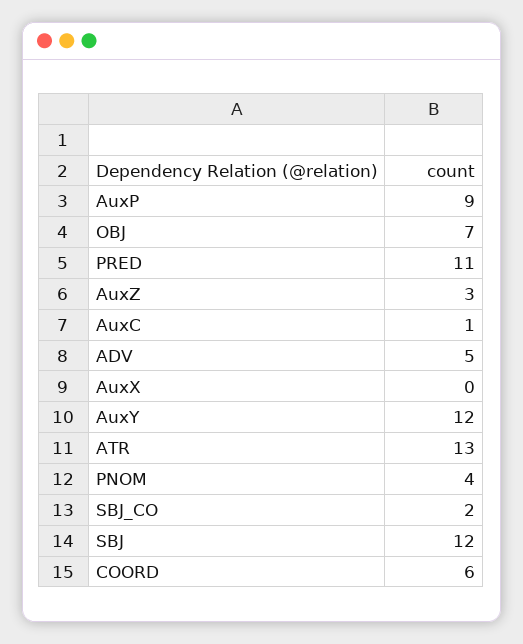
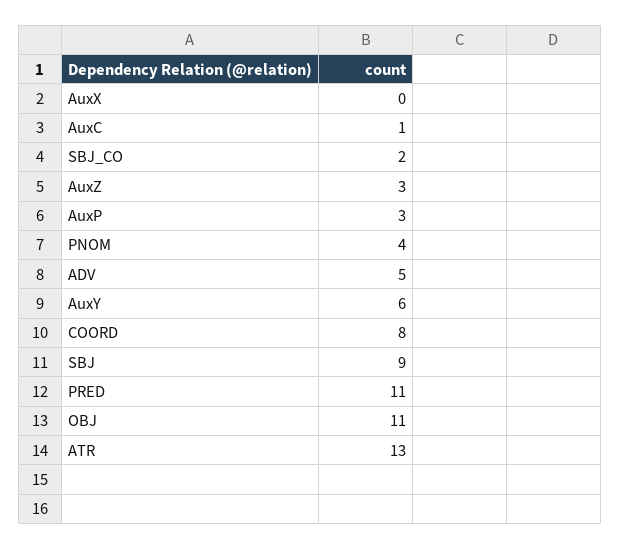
  {
-   "AuxP": 9,
+   "AuxP": 3,
-   "OBJ": 7,
+   "OBJ": 11,
    "PRED": 11,
    "AuxZ": 3,
    "AuxC": 1,
    "ADV": 5,
    "AuxX": 0,
-   "AuxY": 12,
+   "AuxY": 6,
    "ATR": 13,
    "PNOM": 4,
    "SBJ_CO": 2,
-   "SBJ": 12,
+   "SBJ": 9,
-   "COORD": 6
+   "COORD": 8
  }

